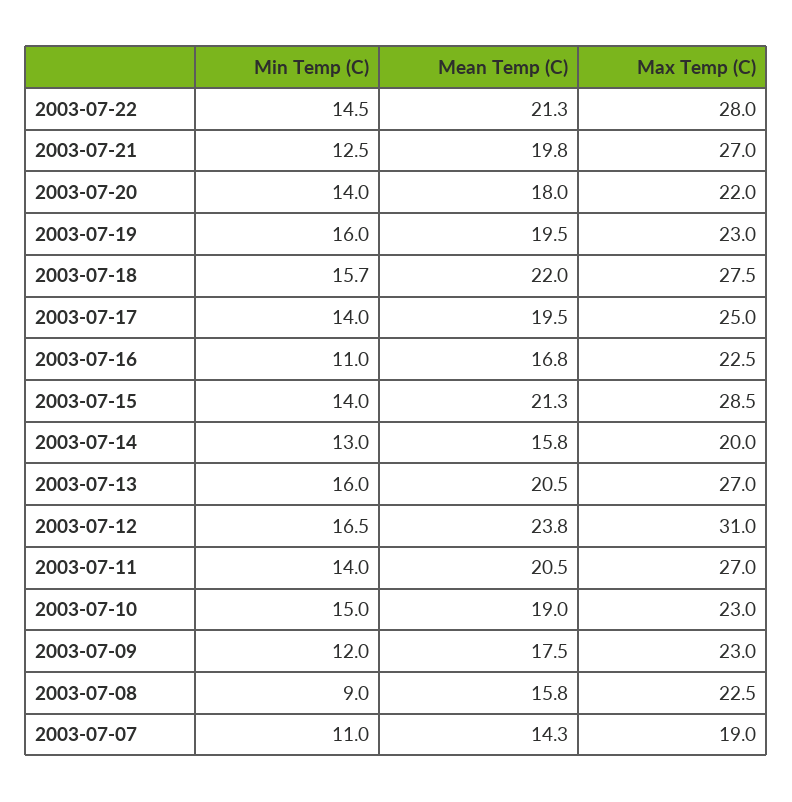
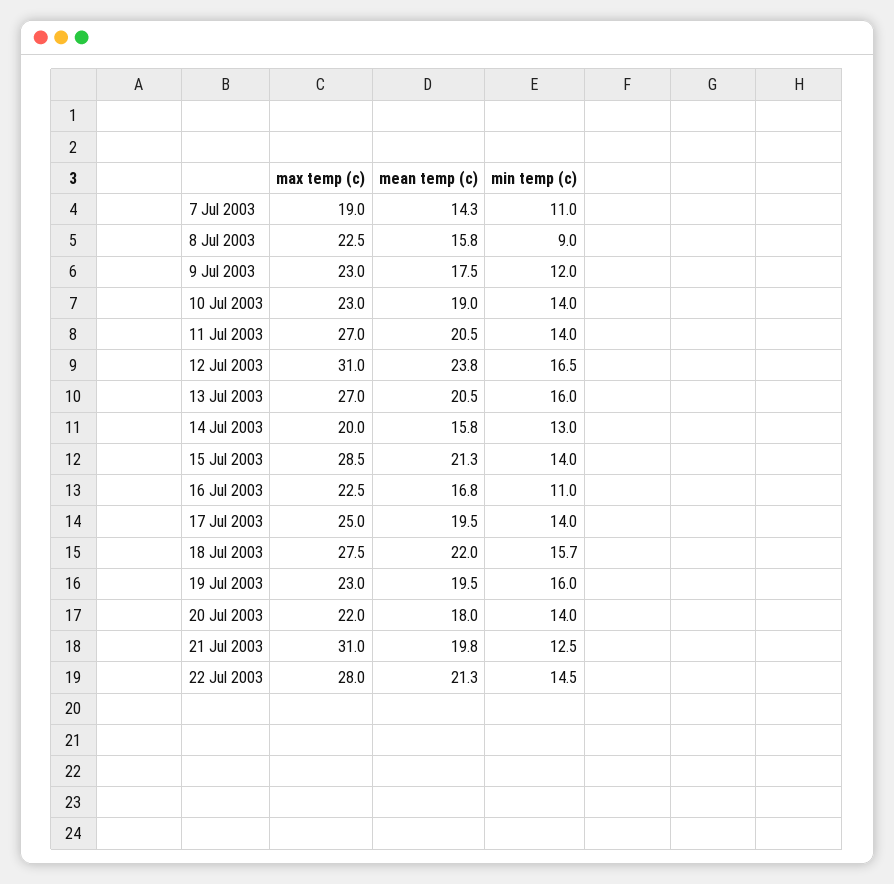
  {
    "Min Temp (C)": {
      "2003-07-22": 14.5,
      "2003-07-21": 12.5,
      "2003-07-20": 14,
      "2003-07-19": 16,
      "2003-07-18": 15.7,
      "2003-07-17": 14,
      "2003-07-16": 11,
      "2003-07-15": 14,
      "2003-07-14": 13,
      "2003-07-13": 16,
      "2003-07-12": 16.5,
      "2003-07-11": 14,
-     "2003-07-10": 15,
+     "2003-07-10": 14,
      "2003-07-09": 12,
      "2003-07-08": 9,
      "2003-07-07": 11
    },
    "Mean Temp (C)": {
      "2003-07-22": 21.3,
      "2003-07-21": 19.8,
      "2003-07-20": 18,
      "2003-07-19": 19.5,
      "2003-07-18": 22,
      "2003-07-17": 19.5,
      "2003-07-16": 16.8,
      "2003-07-15": 21.3,
      "2003-07-14": 15.8,
      "2003-07-13": 20.5,
      "2003-07-12": 23.8,
      "2003-07-11": 20.5,
      "2003-07-10": 19,
      "2003-07-09": 17.5,
      "2003-07-08": 15.8,
      "2003-07-07": 14.3
    },
    "Max Temp (C)": {
      "2003-07-22": 28,
-     "2003-07-21": 27,
+     "2003-07-21": 31,
      "2003-07-20": 22,
      "2003-07-19": 23,
      "2003-07-18": 27.5,
      "2003-07-17": 25,
      "2003-07-16": 22.5,
      "2003-07-15": 28.5,
      "2003-07-14": 20,
      "2003-07-13": 27,
      "2003-07-12": 31,
      "2003-07-11": 27,
      "2003-07-10": 23,
      "2003-07-09": 23,
      "2003-07-08": 22.5,
      "2003-07-07": 19
    }
  }

